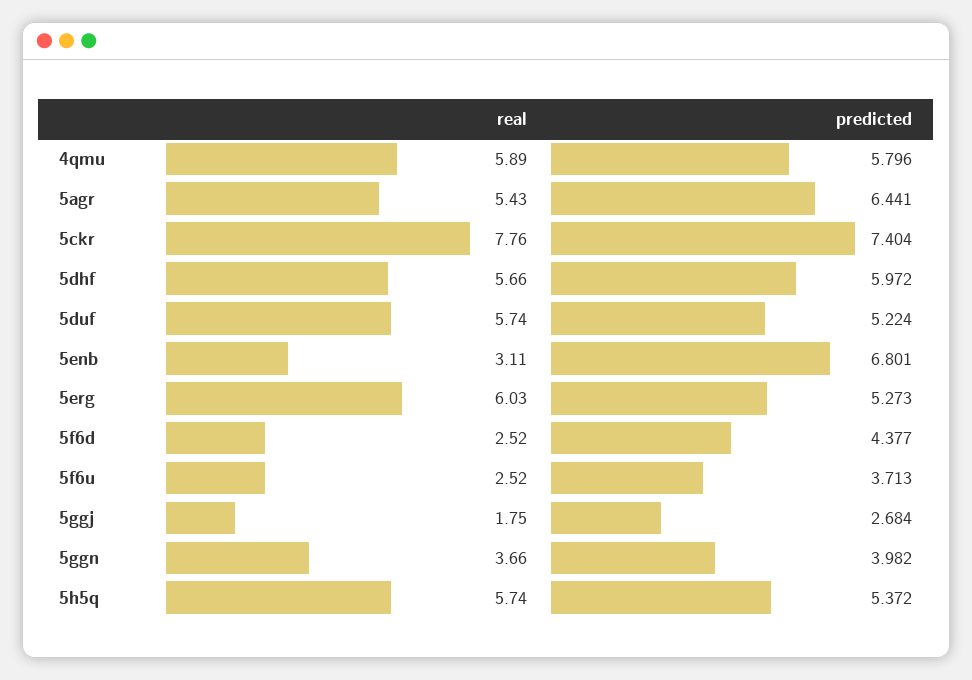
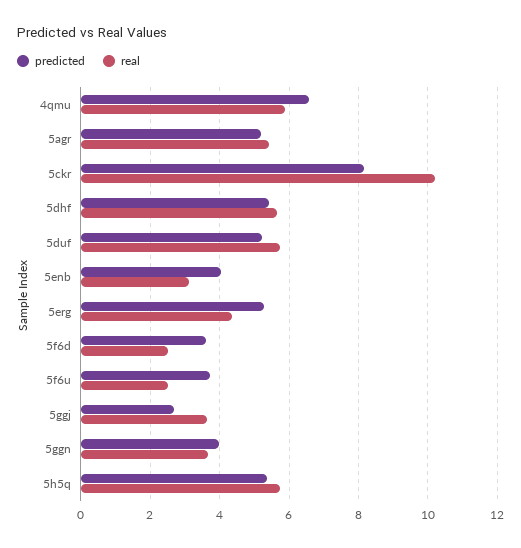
  {
    "real": {
      "4qmu": 5.89,
      "5agr": 5.43,
-     "5ckr": 7.76,
+     "5ckr": 10.2,
      "5dhf": 5.66,
      "5duf": 5.74,
      "5enb": 3.11,
-     "5erg": 6.03,
+     "5erg": 4.4,
      "5f6d": 2.52,
      "5f6u": 2.52,
-     "5ggj": 1.75,
+     "5ggj": 3.6,
      "5ggn": 3.66,
      "5h5q": 5.74
    },
    "predicted": {
-     "4qmu": 5.796,
+     "4qmu": 6.6,
-     "5agr": 6.441,
+     "5agr": 5.2,
-     "5ckr": 7.404,
+     "5ckr": 8.2,
-     "5dhf": 5.972,
+     "5dhf": 5.4,
      "5duf": 5.224,
-     "5enb": 6.801,
+     "5enb": 4,
      "5erg": 5.273,
-     "5f6d": 4.377,
+     "5f6d": 3.6,
      "5f6u": 3.713,
      "5ggj": 2.684,
      "5ggn": 3.982,
      "5h5q": 5.372
    }
  }

